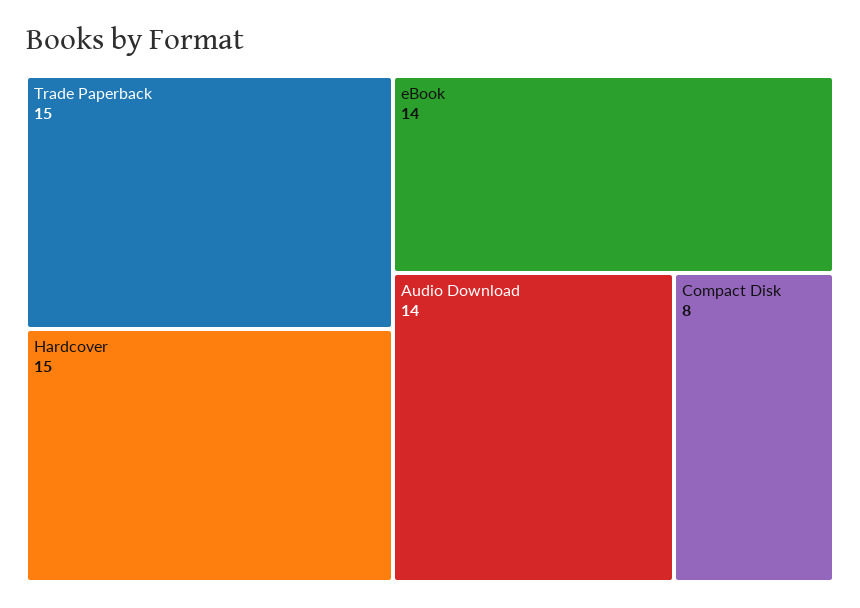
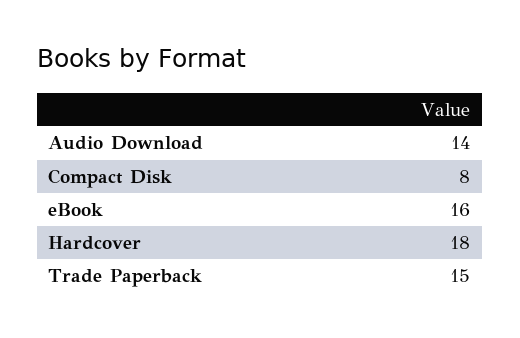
  {
    "Trade Paperback": 15,
-   "Hardcover": 15,
+   "Hardcover": 18,
-   "eBook": 14,
+   "eBook": 16,
    "Audio Download": 14,
    "Compact Disk": 8
  }

